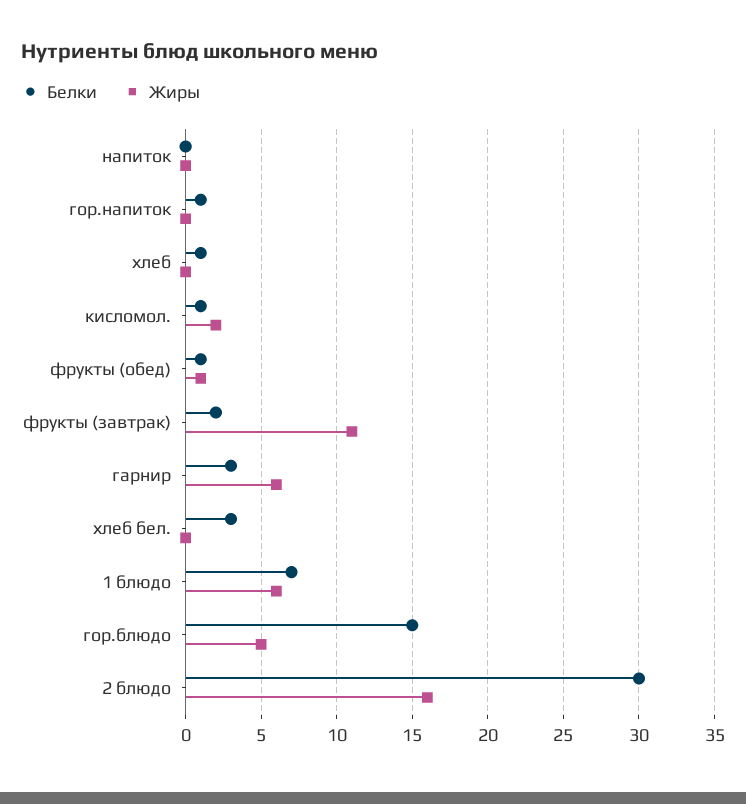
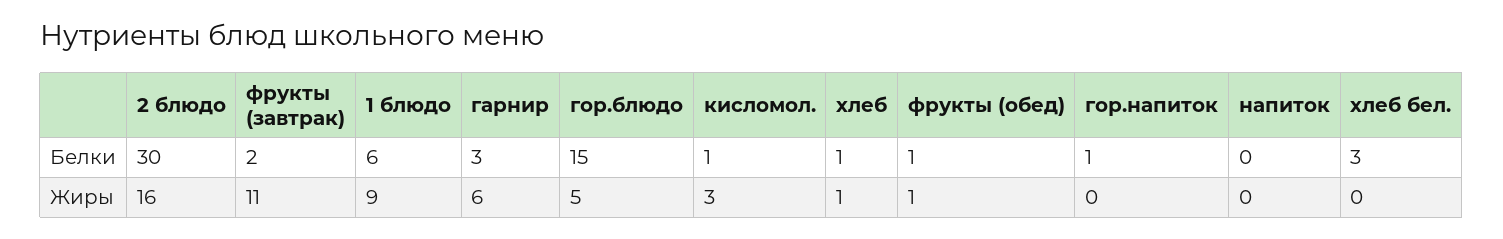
  {
    "Белки": {
      "напиток": 0,
      "гор.напиток": 1,
      "хлеб": 1,
      "кисломол.": 1,
      "фрукты (обед)": 1,
      "фрукты (завтрак)": 2,
      "гарнир": 3,
      "хлеб бел.": 3,
-     "1 блюдо": 7,
+     "1 блюдо": 6,
      "гор.блюдо": 15,
      "2 блюдо": 30
    },
    "Жиры": {
      "напиток": 0,
      "гор.напиток": 0,
-     "хлеб": 0,
+     "хлеб": 1,
-     "кисломол.": 2,
+     "кисломол.": 3,
      "фрукты (обед)": 1,
      "фрукты (завтрак)": 11,
      "гарнир": 6,
      "хлеб бел.": 0,
-     "1 блюдо": 6,
+     "1 блюдо": 9,
      "гор.блюдо": 5,
      "2 блюдо": 16
    }
  }

